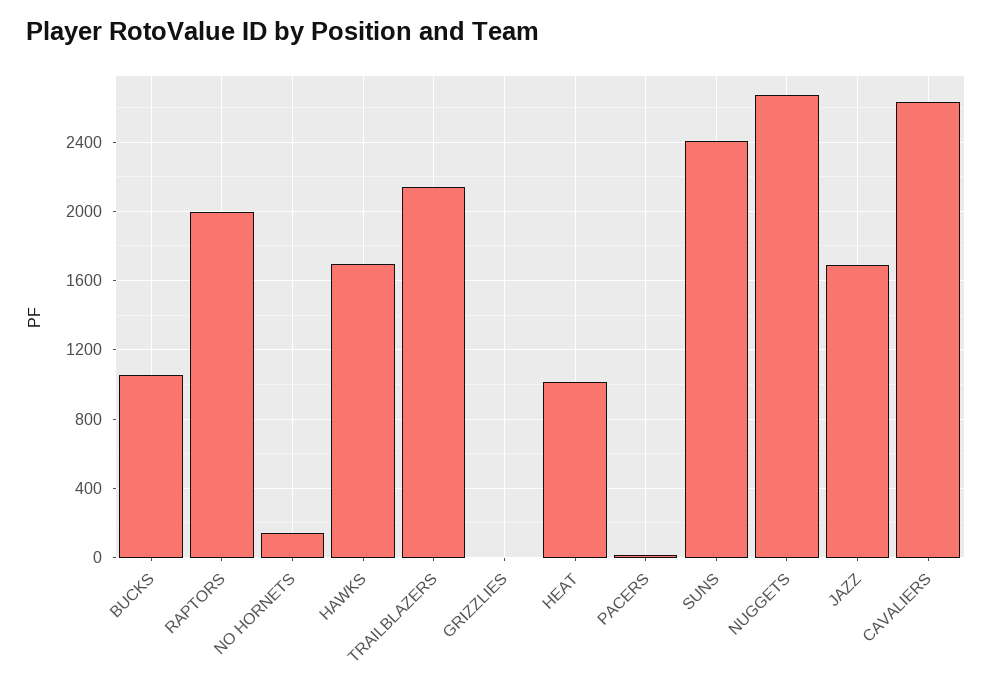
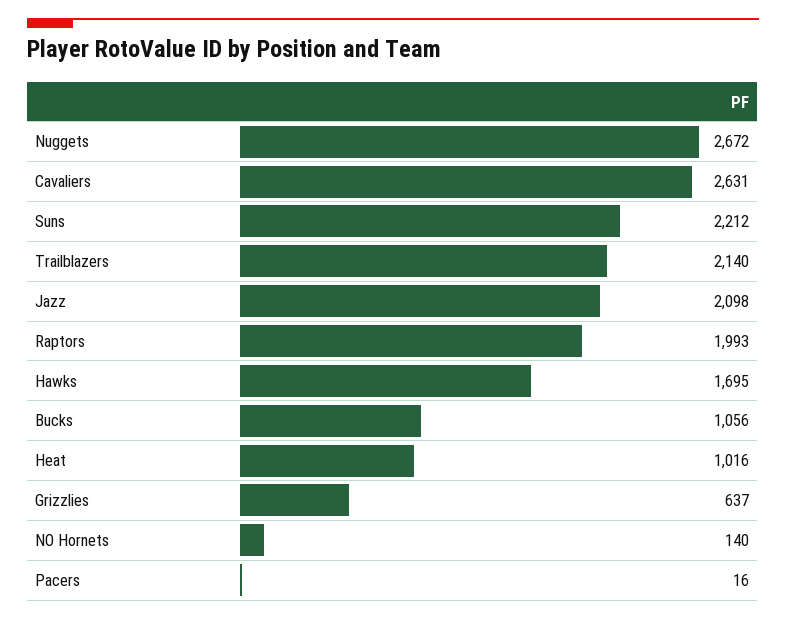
  {
    "BUCKS": 1056,
    "RAPTORS": 1993,
    "NO HORNETS": 140,
    "HAWKS": 1695,
    "TRAILBLAZERS": 2140,
-   "GRIZZLIES": 0,
+   "GRIZZLIES": 637,
    "HEAT": 1016,
    "PACERS": 16,
-   "SUNS": 2400,
+   "SUNS": 2212,
    "NUGGETS": 2672,
-   "JAZZ": 1700,
+   "JAZZ": 2098,
    "CAVALIERS": 2631
  }

